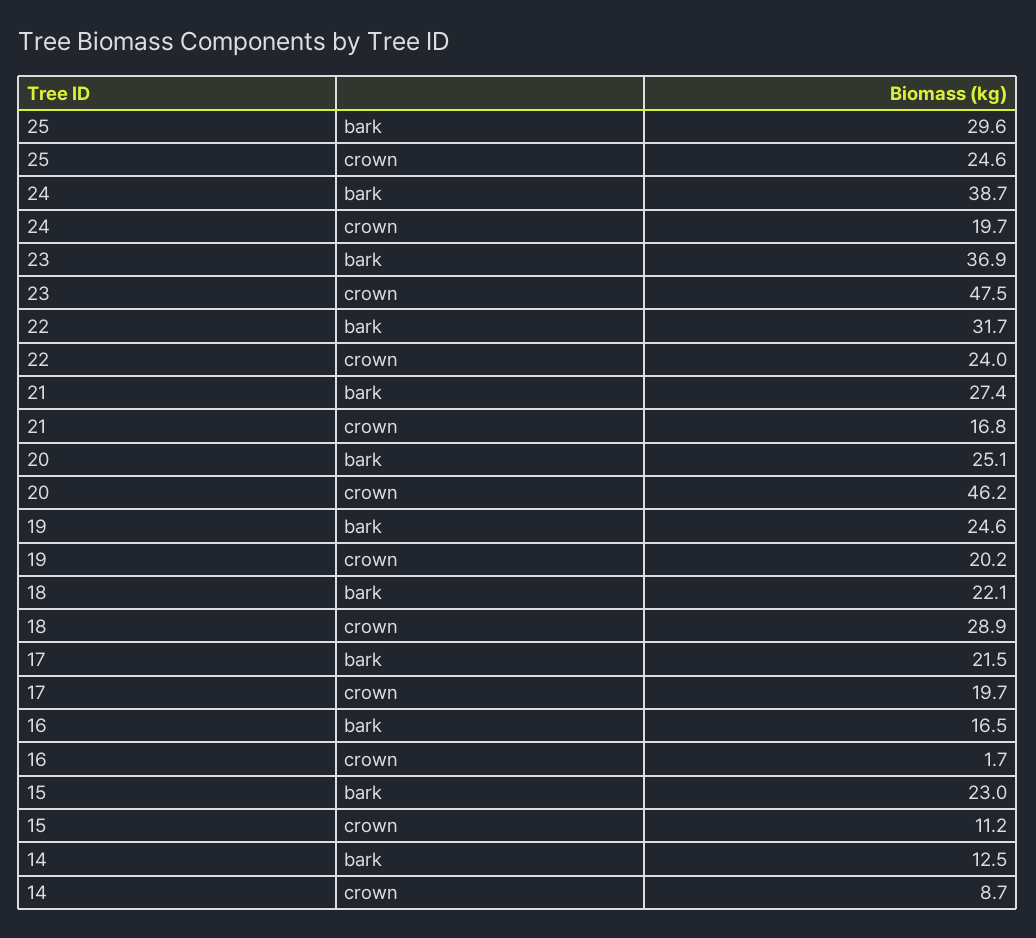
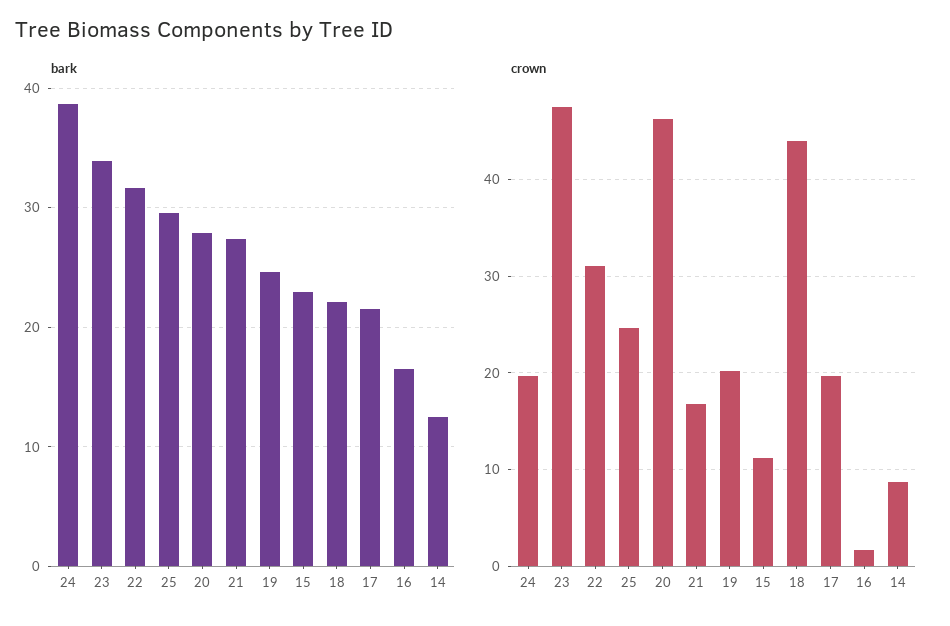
  {
    "bark": {
      "25": 29.6,
      "24": 38.7,
-     "23": 36.9,
+     "23": 34,
      "22": 31.7,
      "21": 27.4,
-     "20": 25.1,
+     "20": 28,
      "19": 24.6,
      "18": 22.1,
      "17": 21.5,
      "16": 16.5,
      "15": 23,
      "14": 12.5
    },
    "crown": {
      "25": 24.6,
      "24": 19.7,
      "23": 47.5,
-     "22": 24,
+     "22": 31,
      "21": 16.8,
      "20": 46.2,
      "19": 20.2,
-     "18": 28.9,
+     "18": 44,
      "17": 19.7,
      "16": 1.7,
      "15": 11.2,
      "14": 8.7
    }
  }

